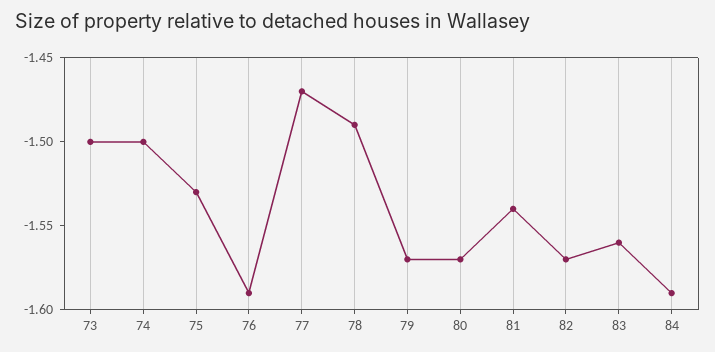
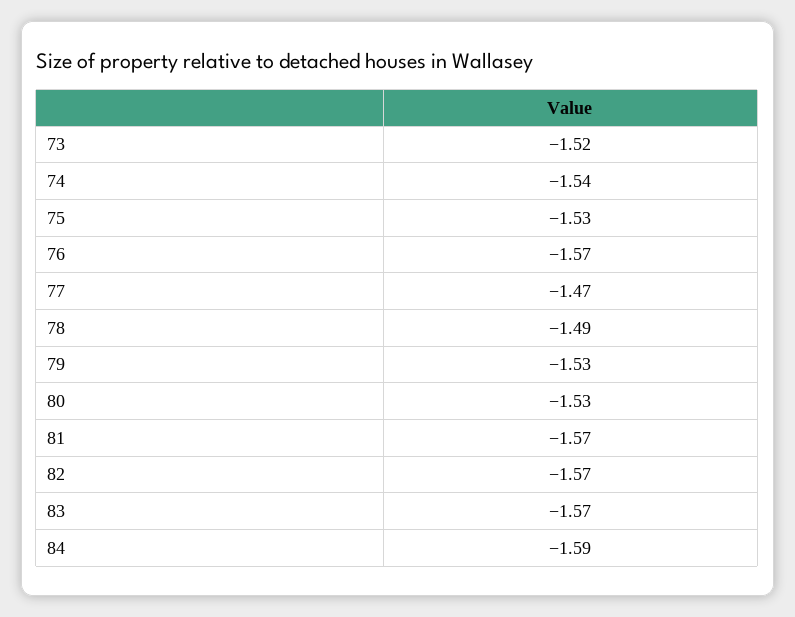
  {
-   "73": -1.5,
+   "73": -1.52,
-   "74": -1.5,
+   "74": -1.54,
    "75": -1.53,
-   "76": -1.59,
+   "76": -1.57,
    "77": -1.47,
    "78": -1.49,
-   "79": -1.57,
+   "79": -1.53,
-   "80": -1.57,
+   "80": -1.53,
-   "81": -1.54,
+   "81": -1.57,
    "82": -1.57,
-   "83": -1.56,
+   "83": -1.57,
    "84": -1.59
  }

